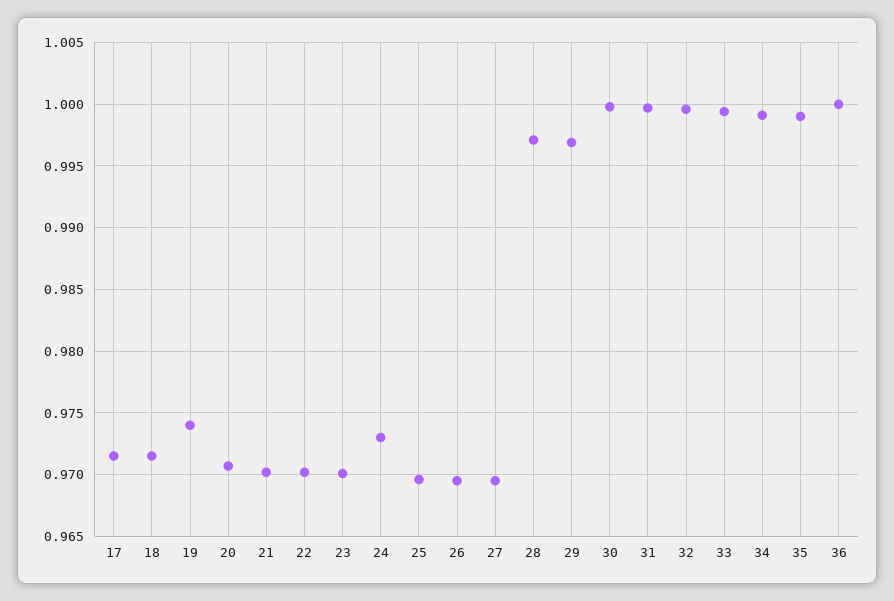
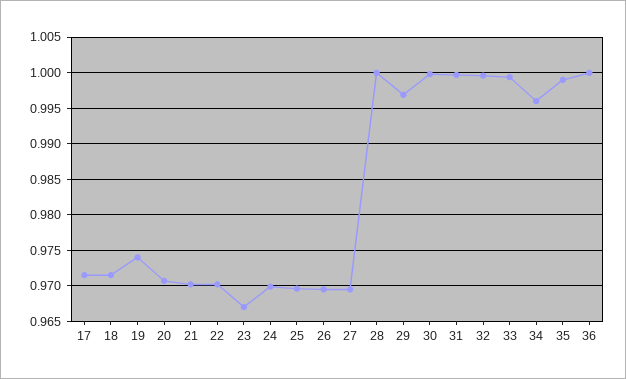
  {
    "17": 0.9715,
    "18": 0.9715,
    "19": 0.974,
    "20": 0.9705,
    "21": 0.97,
    "22": 0.97,
-   "23": 0.97,
+   "23": 0.967,
-   "24": 0.973,
+   "24": 0.97,
    "25": 0.9695,
    "26": 0.9695,
    "27": 0.9695,
-   "28": 0.997,
+   "28": 1,
    "29": 0.997,
    "30": 1,
    "31": 0.9995,
    "32": 0.9995,
    "33": 0.9995,
-   "34": 0.999,
+   "34": 0.996,
    "35": 0.999,
    "36": 1
  }

